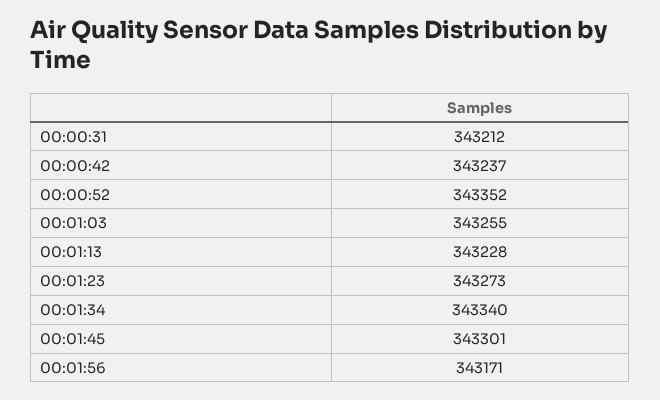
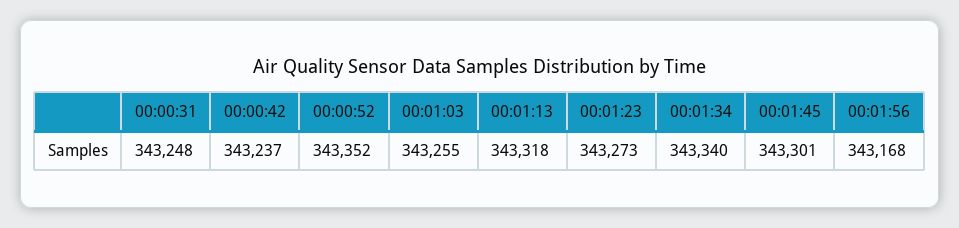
  {
-   "00:00:31": 343212,
+   "00:00:31": 343248,
    "00:00:42": 343237,
    "00:00:52": 343352,
    "00:01:03": 343255,
-   "00:01:13": 343228,
+   "00:01:13": 343318,
    "00:01:23": 343273,
    "00:01:34": 343340,
    "00:01:45": 343301,
-   "00:01:56": 343171
+   "00:01:56": 343168
  }

